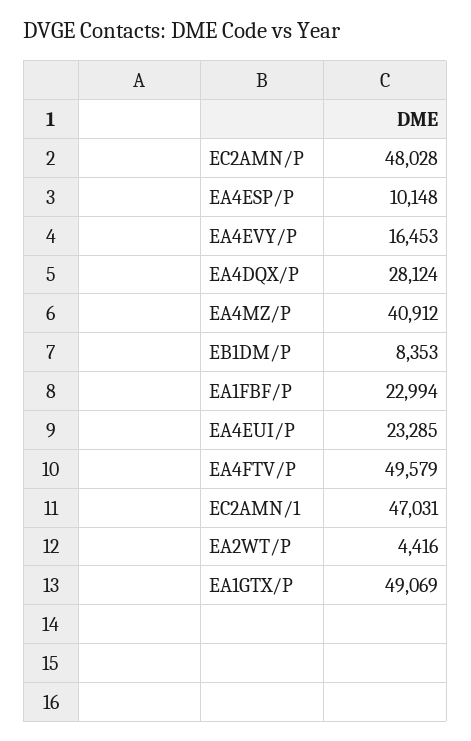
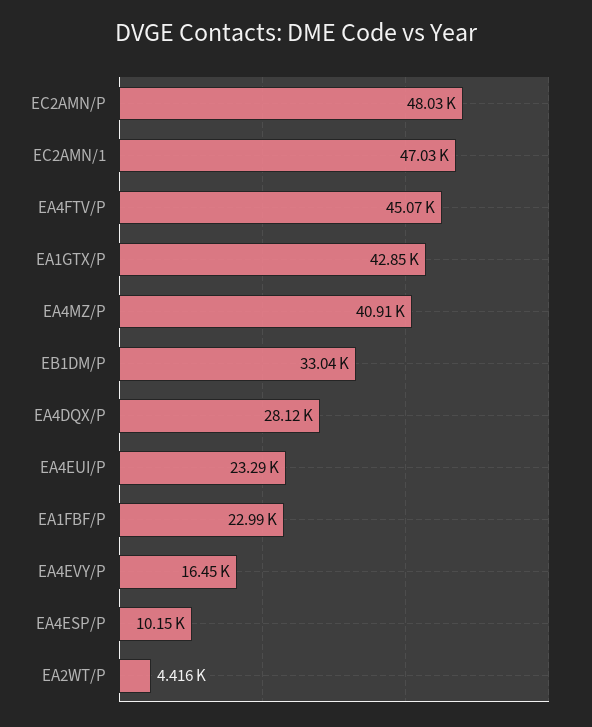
  {
    "EC2AMN/P": 48028,
    "EA4ESP/P": 10148,
    "EA4EVY/P": 16453,
    "EA4DQX/P": 28124,
    "EA4MZ/P": 40912,
-   "EB1DM/P": 8353,
+   "EB1DM/P": 33040,
    "EA1FBF/P": 22994,
    "EA4EUI/P": 23285,
-   "EA4FTV/P": 49579,
+   "EA4FTV/P": 45070,
    "EC2AMN/1": 47031,
    "EA2WT/P": 4416,
-   "EA1GTX/P": 49069
+   "EA1GTX/P": 42850
  }

